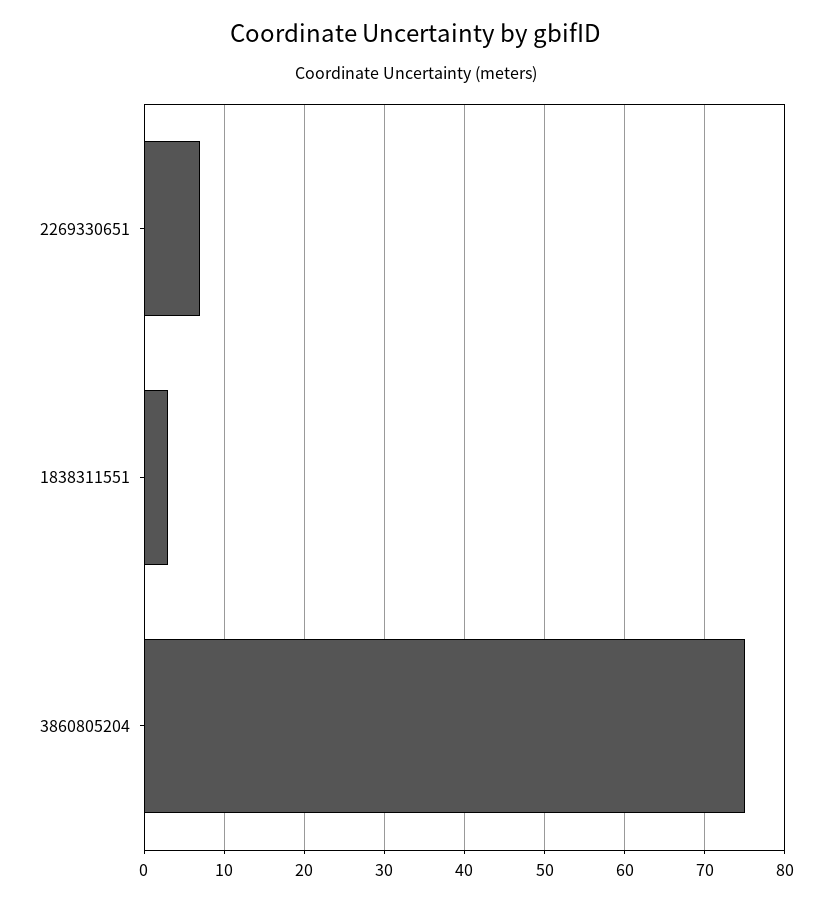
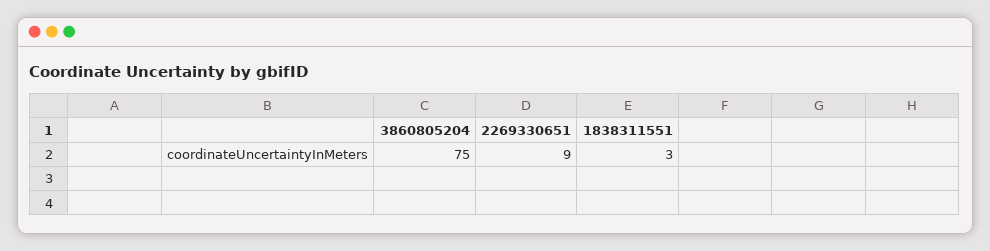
  {
-   "2269330651": 7,
+   "2269330651": 9,
    "1838311551": 3,
    "3860805204": 75
  }

